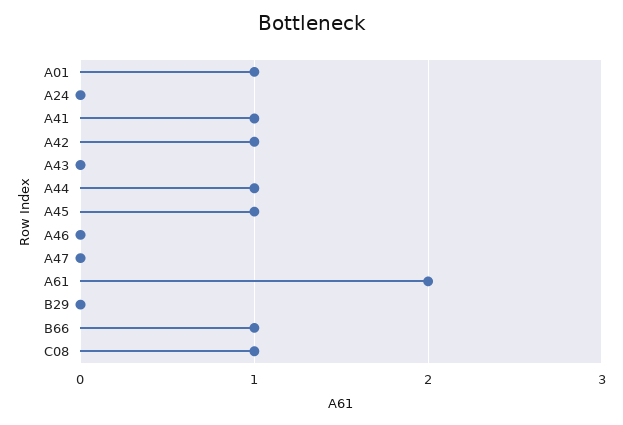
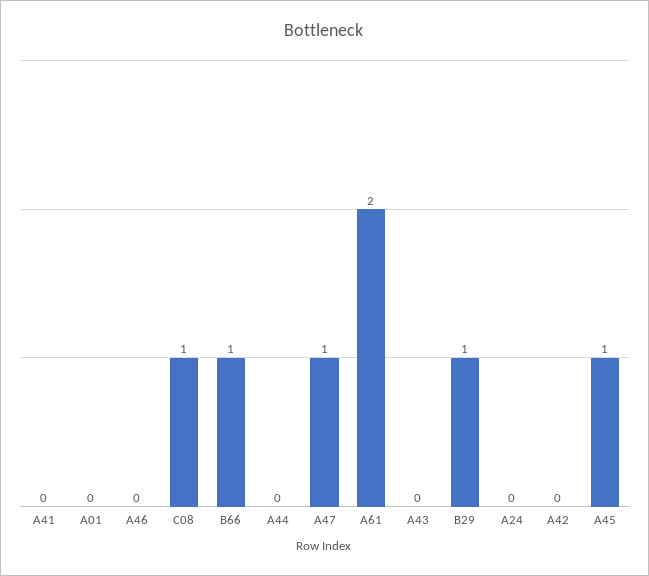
  {
-   "A01": 1,
+   "A01": 0,
    "A24": 0,
-   "A41": 1,
+   "A41": 0,
-   "A42": 1,
+   "A42": 0,
    "A43": 0,
-   "A44": 1,
+   "A44": 0,
    "A45": 1,
    "A46": 0,
-   "A47": 0,
+   "A47": 1,
    "A61": 2,
-   "B29": 0,
+   "B29": 1,
    "B66": 1,
    "C08": 1
  }

